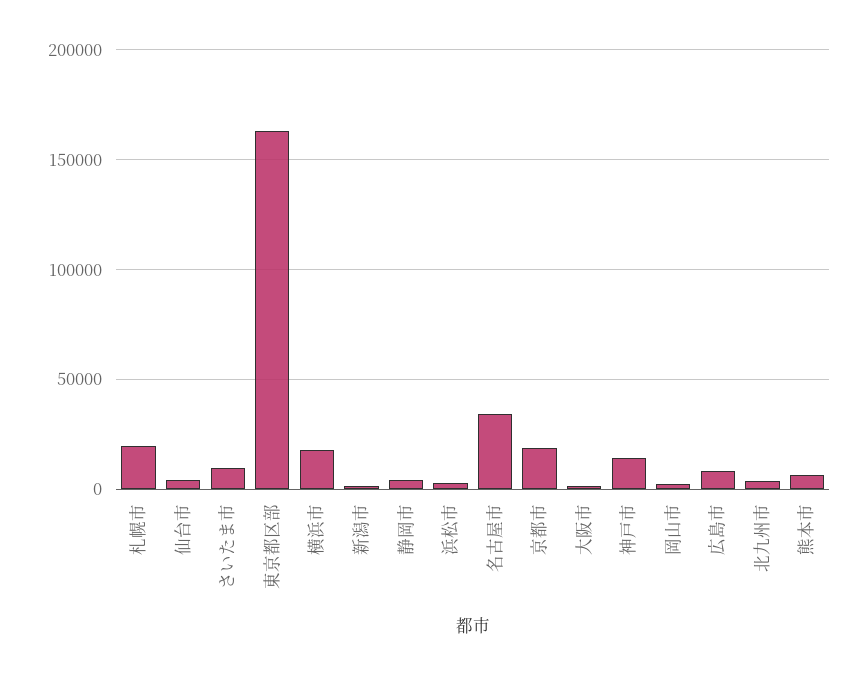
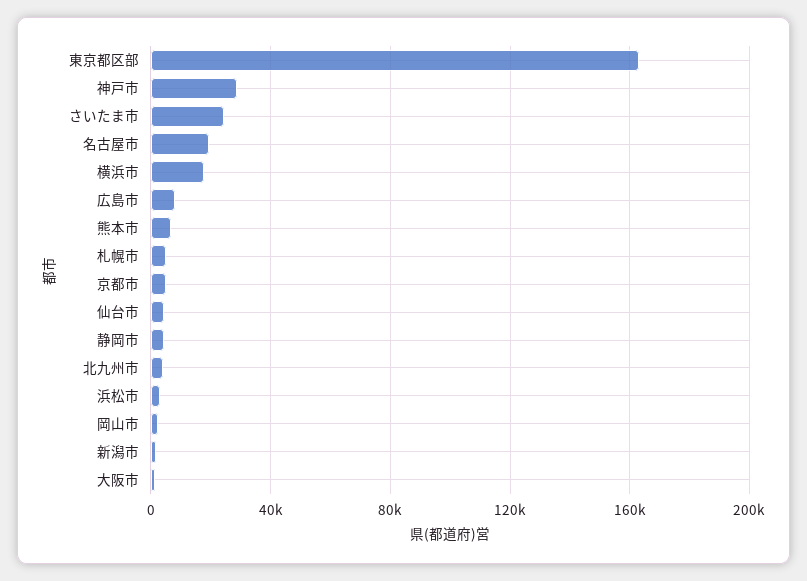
  {
-   "札幌市": 20000,
+   "札幌市": 5000,
    "仙台市": 5000,
-   "さいたま市": 10000,
+   "さいたま市": 25000,
    "東京都区部": 165000,
    "横浜市": 20000,
    "新潟市": 0,
    "静岡市": 5000,
    "浜松市": 5000,
-   "名古屋市": 35000,
+   "名古屋市": 20000,
-   "京都市": 20000,
+   "京都市": 5000,
    "大阪市": 0,
-   "神戸市": 15000,
+   "神戸市": 30000,
    "岡山市": 0,
    "広島市": 10000,
    "北九州市": 5000,
    "熊本市": 5000
  }

